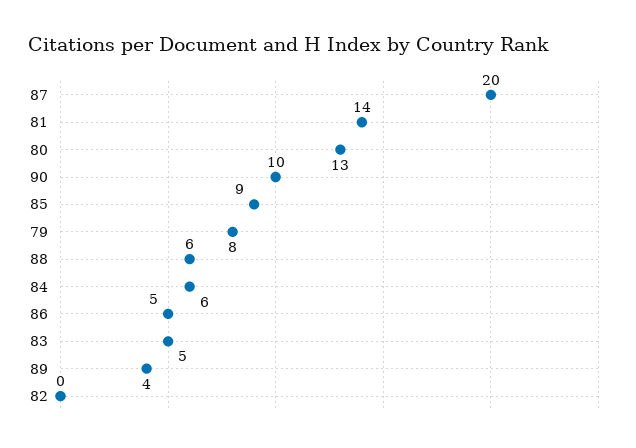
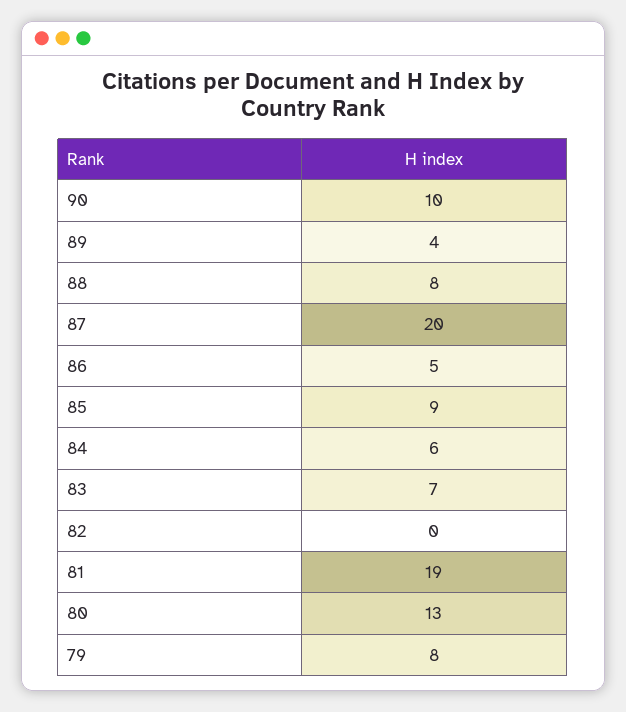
  {
    "87": 20,
-   "81": 14,
+   "81": 19,
    "80": 13,
    "90": 10,
    "85": 9,
    "79": 8,
-   "88": 6,
+   "88": 8,
    "84": 6,
    "86": 5,
-   "83": 5,
+   "83": 7,
    "89": 4,
    "82": 0
  }

